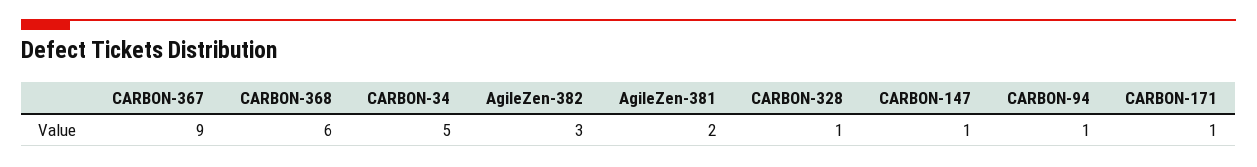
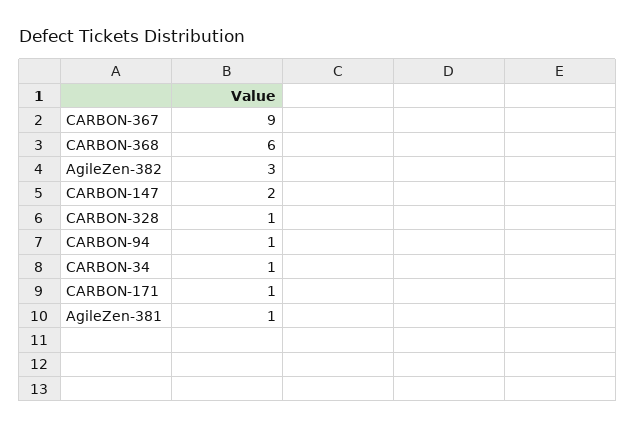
  {
    "CARBON-367": 9,
    "CARBON-368": 6,
-   "CARBON-34": 5,
+   "CARBON-34": 1,
    "AgileZen-382": 3,
-   "AgileZen-381": 2,
+   "AgileZen-381": 1,
    "CARBON-328": 1,
-   "CARBON-147": 1,
+   "CARBON-147": 2,
    "CARBON-94": 1,
    "CARBON-171": 1
  }

